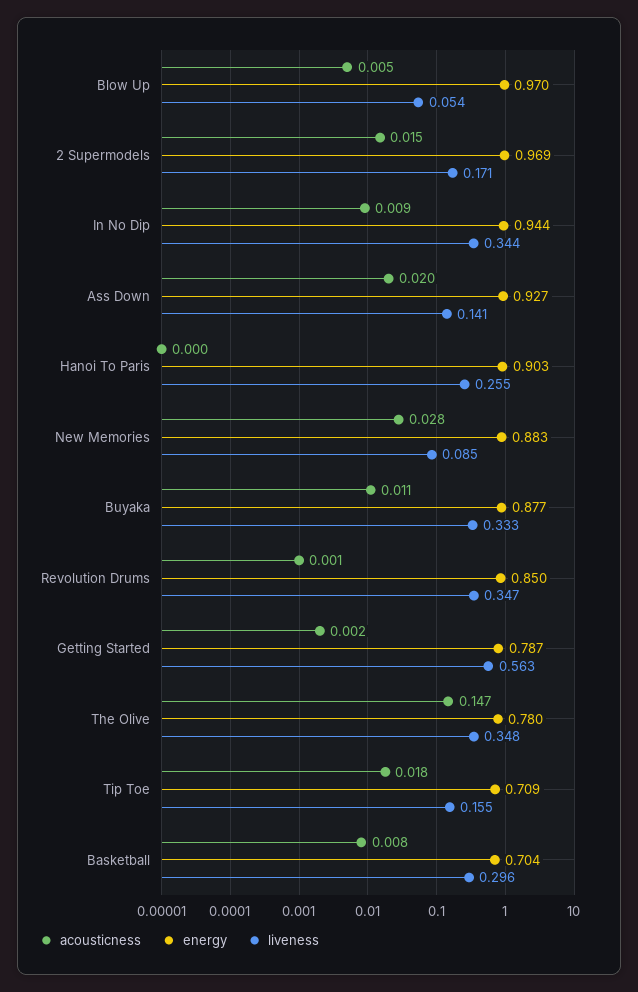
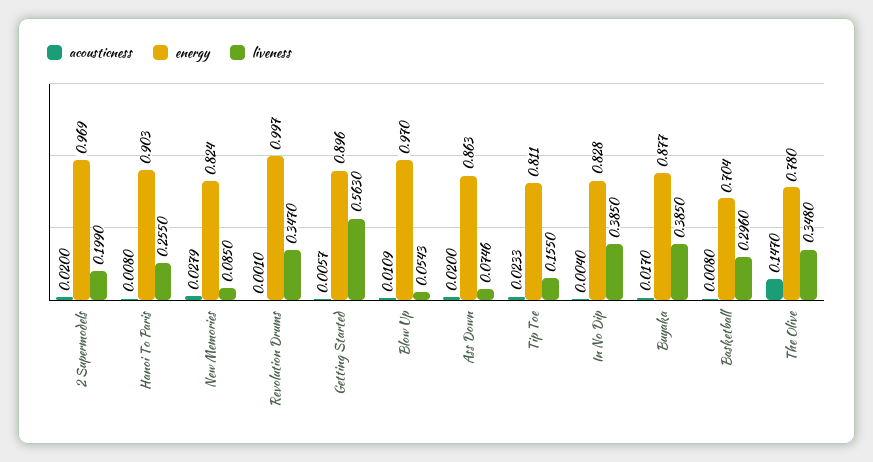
  {
    "acousticness": {
-     "Blow Up": 0.005,
+     "Blow Up": 0.0109,
-     "2 Supermodels": 0.015,
+     "2 Supermodels": 0.02,
-     "In No Dip": 0.009,
+     "In No Dip": 0.004,
      "Ass Down": 0.02,
-     "Hanoi To Paris": 0,
+     "Hanoi To Paris": 0.008,
      "New Memories": 0.0279,
-     "Buyaka": 0.011,
+     "Buyaka": 0.017,
      "Revolution Drums": 0.001,
-     "Getting Started": 0.002,
+     "Getting Started": 0.0057,
      "The Olive": 0.147,
-     "Tip Toe": 0.018,
+     "Tip Toe": 0.0233,
      "Basketball": 0.008
    },
    "energy": {
      "Blow Up": 0.97,
      "2 Supermodels": 0.969,
-     "In No Dip": 0.944,
+     "In No Dip": 0.828,
-     "Ass Down": 0.927,
+     "Ass Down": 0.863,
      "Hanoi To Paris": 0.903,
-     "New Memories": 0.883,
+     "New Memories": 0.824,
      "Buyaka": 0.877,
-     "Revolution Drums": 0.85,
+     "Revolution Drums": 0.997,
-     "Getting Started": 0.787,
+     "Getting Started": 0.896,
      "The Olive": 0.78,
-     "Tip Toe": 0.709,
+     "Tip Toe": 0.811,
      "Basketball": 0.704
    },
    "liveness": {
      "Blow Up": 0.0543,
-     "2 Supermodels": 0.171,
+     "2 Supermodels": 0.199,
-     "In No Dip": 0.344,
+     "In No Dip": 0.385,
-     "Ass Down": 0.141,
+     "Ass Down": 0.0746,
      "Hanoi To Paris": 0.255,
      "New Memories": 0.085,
-     "Buyaka": 0.333,
+     "Buyaka": 0.385,
      "Revolution Drums": 0.347,
      "Getting Started": 0.563,
      "The Olive": 0.348,
      "Tip Toe": 0.155,
      "Basketball": 0.296
    }
  }

